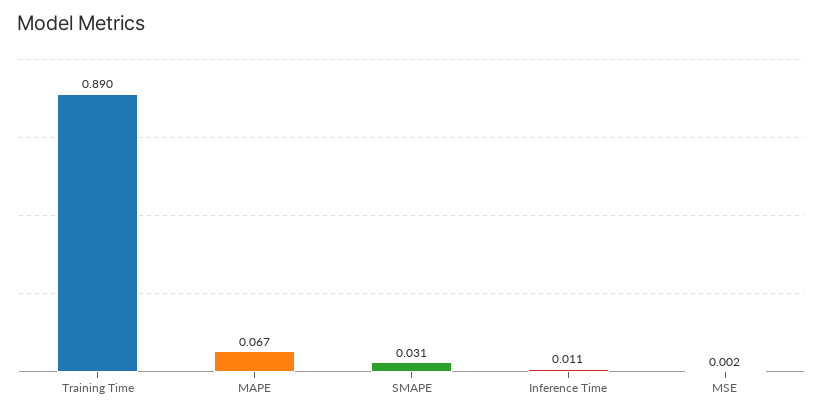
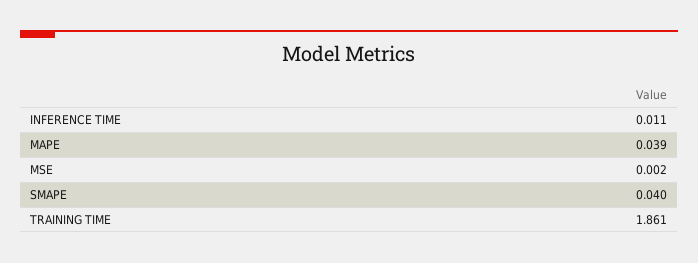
  {
-   "Training Time": 0.89,
+   "Training Time": 1.861,
-   "MAPE": 0.067,
+   "MAPE": 0.039,
-   "SMAPE": 0.031,
+   "SMAPE": 0.04,
    "Inference Time": 0.011,
    "MSE": 0.002
  }

